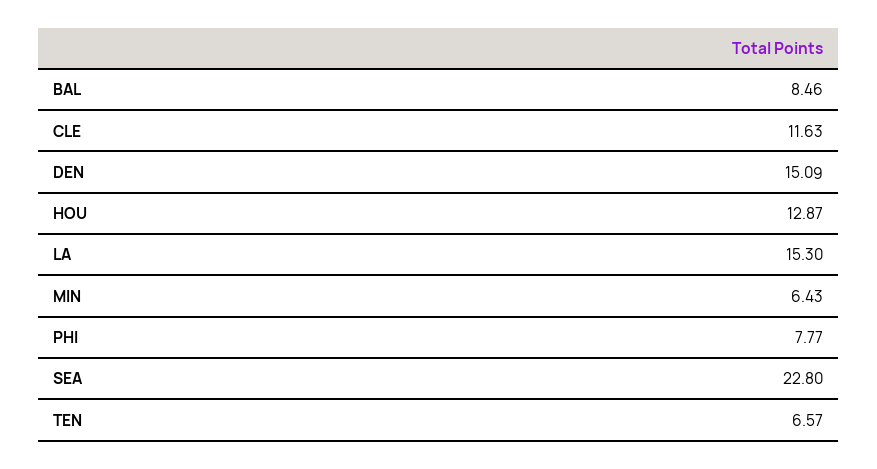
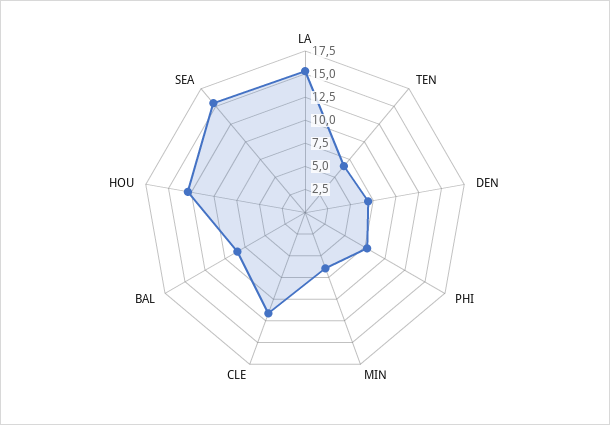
  {
    "BAL": 8.46,
    "CLE": 11.63,
-   "DEN": 15.09,
+   "DEN": 7.5,
    "HOU": 12.87,
    "LA": 15.3,
    "MIN": 6.43,
    "PHI": 7.77,
-   "SEA": 22.8,
+   "SEA": 15,
    "TEN": 6.57
  }

